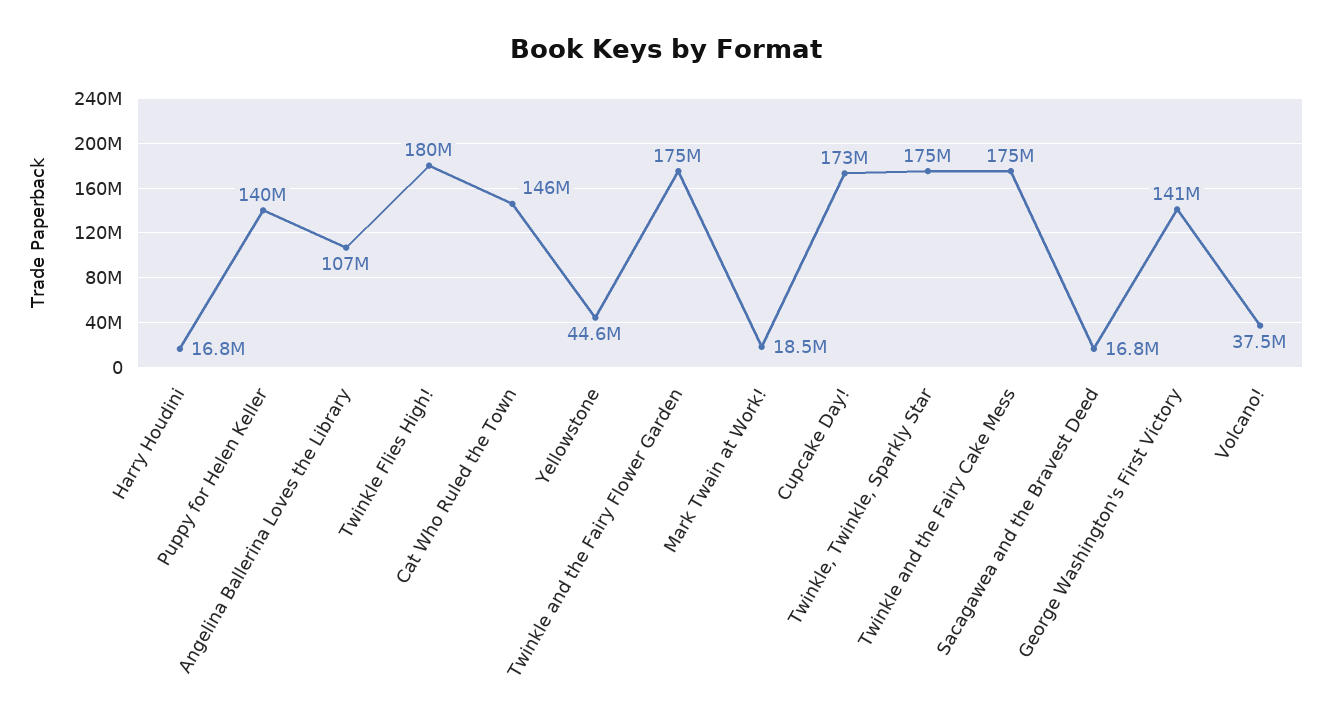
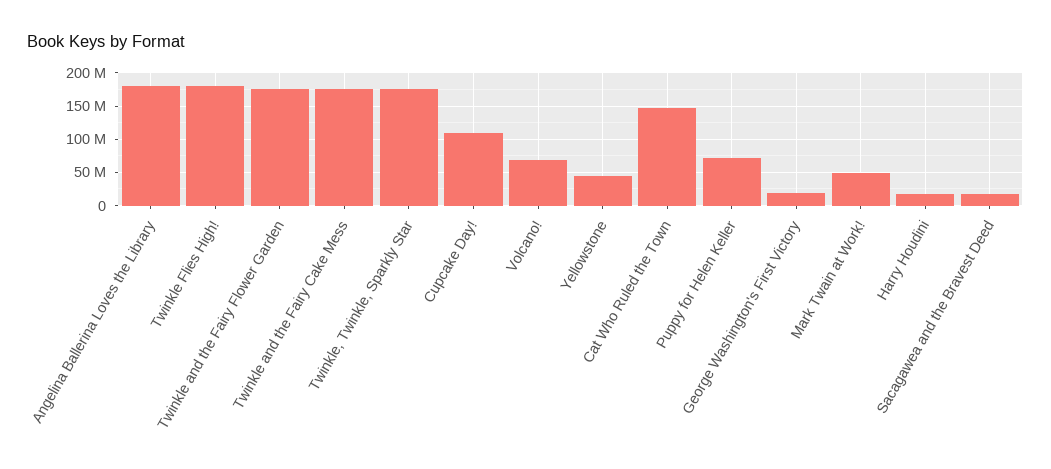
  {
    "Harry Houdini": 16800000,
-   "Puppy for Helen Keller": 140000000,
+   "Puppy for Helen Keller": 70000000,
-   "Angelina Ballerina Loves the Library": 107000000,
+   "Angelina Ballerina Loves the Library": 180000000,
    "Twinkle Flies High!": 180000000,
    "Cat Who Ruled the Town": 146000000,
    "Yellowstone": 44600000,
    "Twinkle and the Fairy Flower Garden": 175000000,
-   "Mark Twain at Work!": 18500000,
+   "Mark Twain at Work!": 50000000,
-   "Cupcake Day!": 173000000,
+   "Cupcake Day!": 110000000,
    "Twinkle, Twinkle, Sparkly Star": 175000000,
    "Twinkle and the Fairy Cake Mess": 175000000,
    "Sacagawea and the Bravest Deed": 16800000,
-   "George Washington's First Victory": 141000000,
+   "George Washington's First Victory": 20000000,
-   "Volcano!": 37500000
+   "Volcano!": 70000000
  }

